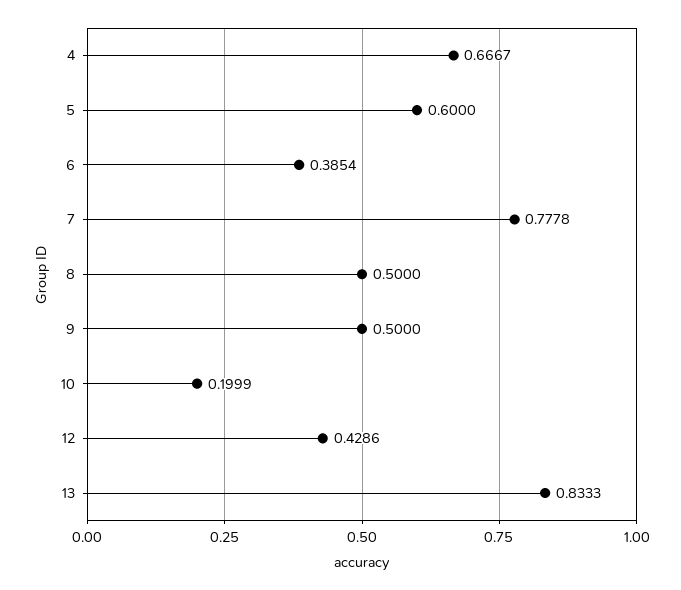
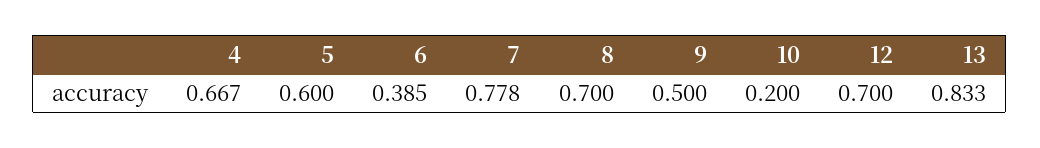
  {
    "4": 0.6667,
    "5": 0.6,
    "6": 0.3854,
    "7": 0.7778,
-   "8": 0.5,
+   "8": 0.7,
    "9": 0.5,
    "10": 0.1999,
-   "12": 0.4286,
+   "12": 0.7,
    "13": 0.8333
  }

